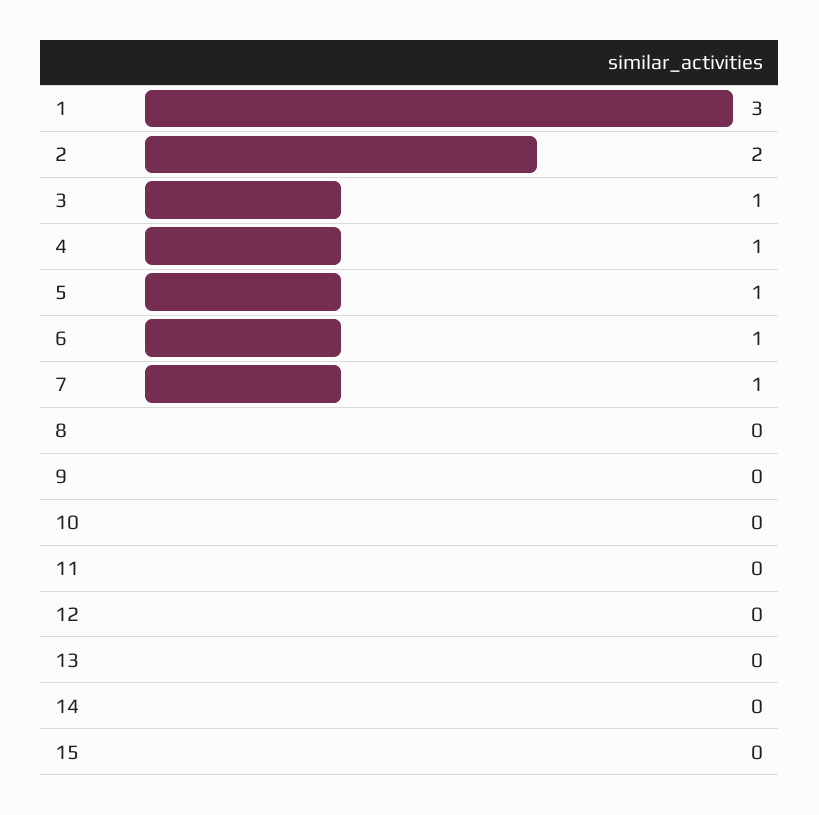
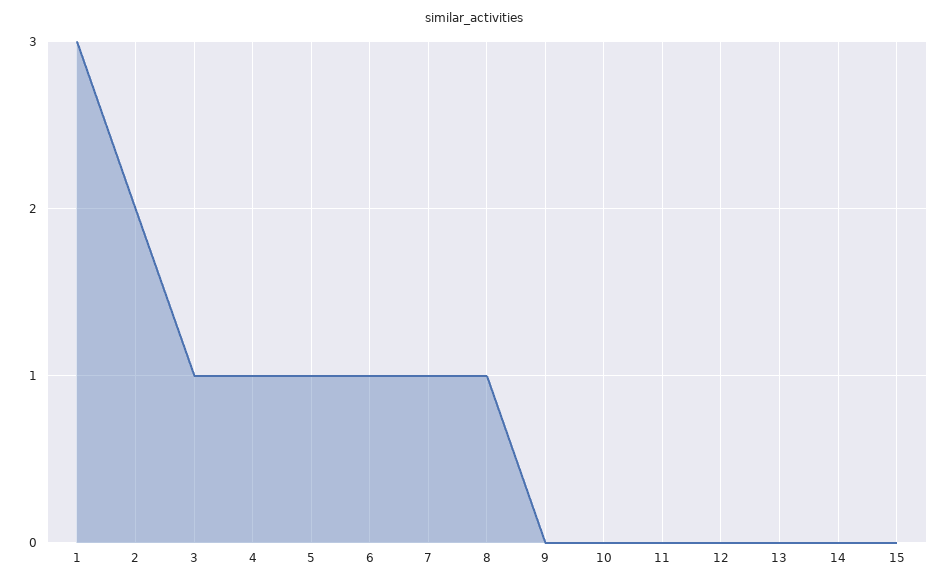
  {
    "1": 3,
    "2": 2,
    "3": 1,
    "4": 1,
    "5": 1,
    "6": 1,
    "7": 1,
-   "8": 0,
+   "8": 1,
    "9": 0,
    "10": 0,
    "11": 0,
    "12": 0,
    "13": 0,
    "14": 0,
    "15": 0
  }

